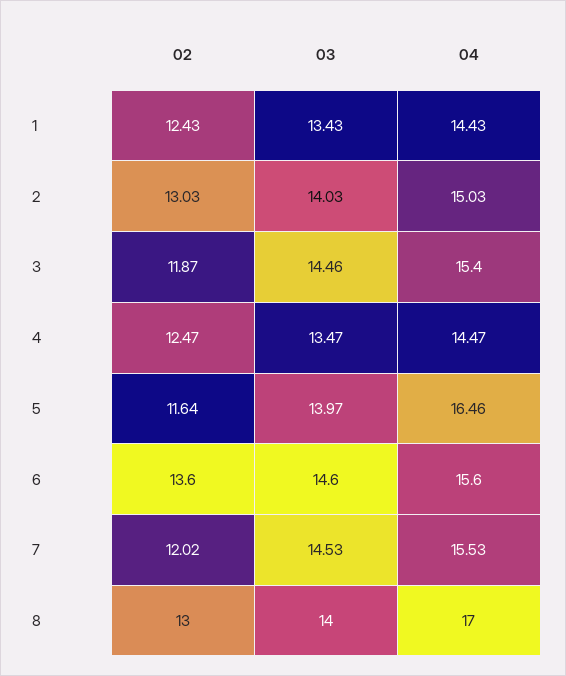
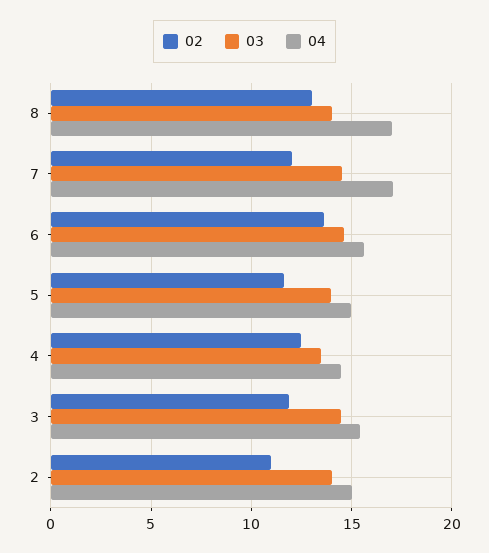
  {
    "02": {
-     "1": 12.43,
-     "2": 13.03,
+     "2": 11,
      "3": 11.87,
      "4": 12.47,
      "5": 11.64,
      "6": 13.6,
      "7": 12.02,
      "8": 13
    },
    "03": {
-     "1": 13.43,
      "2": 14.03,
      "3": 14.46,
      "4": 13.47,
      "5": 13.97,
      "6": 14.6,
      "7": 14.53,
      "8": 14
    },
    "04": {
-     "1": 14.43,
      "2": 15.03,
      "3": 15.4,
      "4": 14.47,
-     "5": 16.46,
+     "5": 15,
      "6": 15.6,
-     "7": 15.53,
+     "7": 17,
      "8": 17
    }
  }

